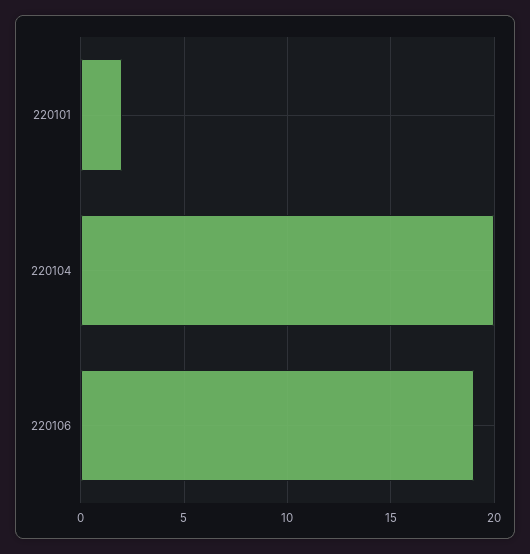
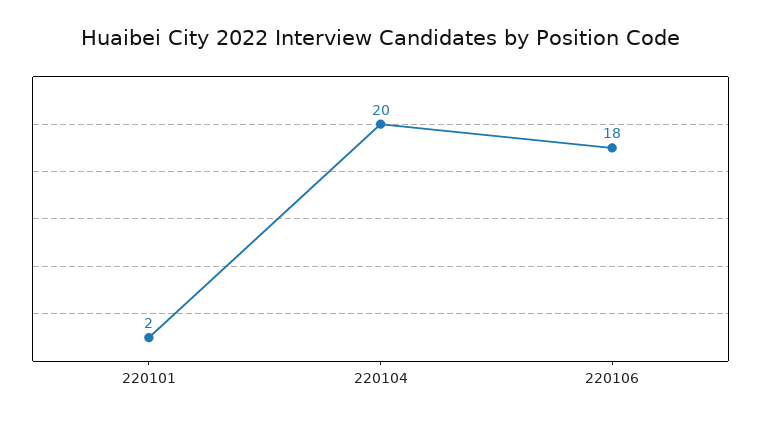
  {
    "220101": 2,
    "220104": 20,
-   "220106": 19
+   "220106": 18
  }

